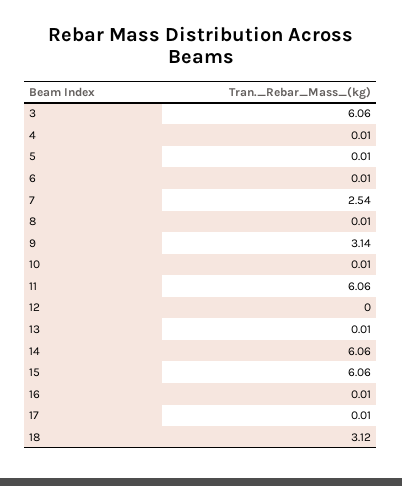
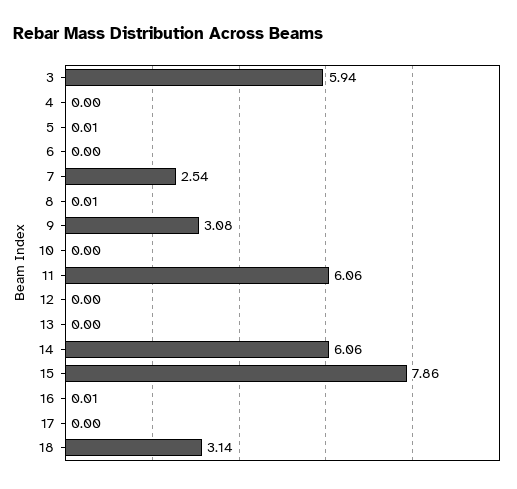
  {
-   "3": 6.06,
+   "3": 5.94,
-   "4": 0.01,
+   "4": 0,
    "5": 0.01,
-   "6": 0.01,
+   "6": 0,
    "7": 2.54,
    "8": 0.01,
-   "9": 3.14,
+   "9": 3.08,
-   "10": 0.01,
+   "10": 0,
    "11": 6.06,
    "12": 0,
-   "13": 0.01,
+   "13": 0,
    "14": 6.06,
-   "15": 6.06,
+   "15": 7.86,
    "16": 0.01,
-   "17": 0.01,
+   "17": 0,
-   "18": 3.12
+   "18": 3.14
  }

